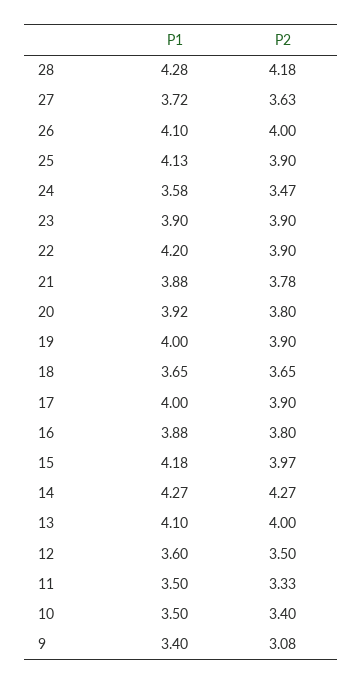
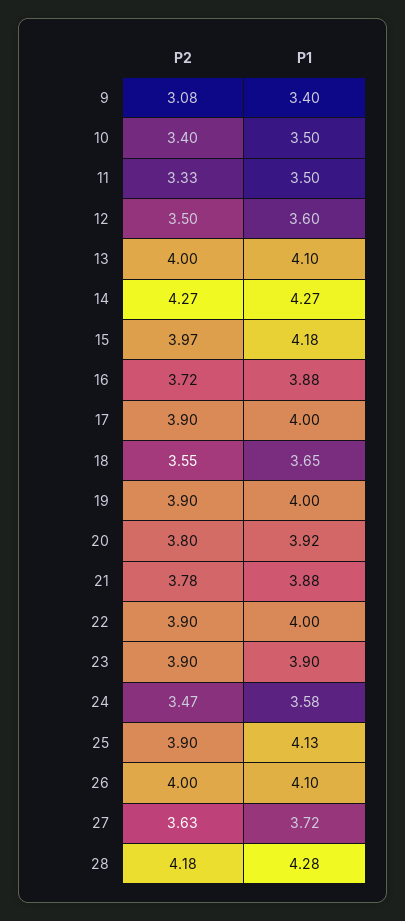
  {
    "P1": {
      "28": 4.28,
      "27": 3.72,
      "26": 4.1,
      "25": 4.13,
      "24": 3.58,
      "23": 3.9,
-     "22": 4.2,
+     "22": 4,
      "21": 3.88,
      "20": 3.92,
      "19": 4,
      "18": 3.65,
      "17": 4,
      "16": 3.88,
      "15": 4.18,
      "14": 4.27,
      "13": 4.1,
      "12": 3.6,
      "11": 3.5,
      "10": 3.5,
      "9": 3.4
    },
    "P2": {
      "28": 4.18,
      "27": 3.63,
      "26": 4,
      "25": 3.9,
      "24": 3.47,
      "23": 3.9,
      "22": 3.9,
      "21": 3.78,
      "20": 3.8,
      "19": 3.9,
-     "18": 3.65,
+     "18": 3.55,
      "17": 3.9,
-     "16": 3.8,
+     "16": 3.72,
      "15": 3.97,
      "14": 4.27,
      "13": 4,
      "12": 3.5,
      "11": 3.33,
      "10": 3.4,
      "9": 3.08
    }
  }

